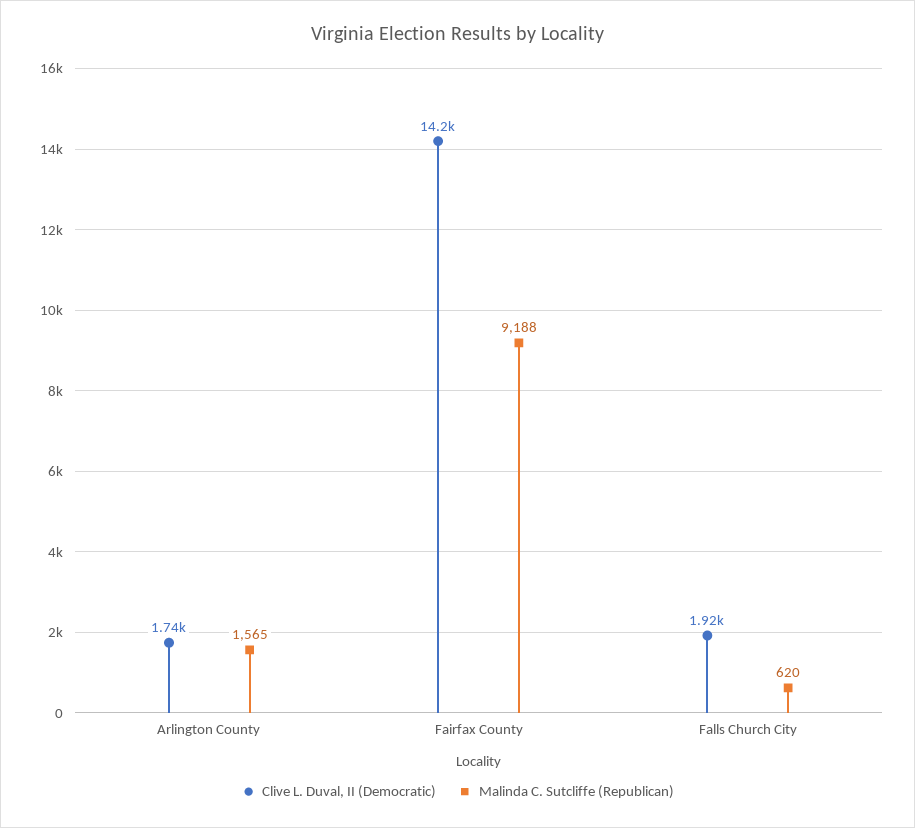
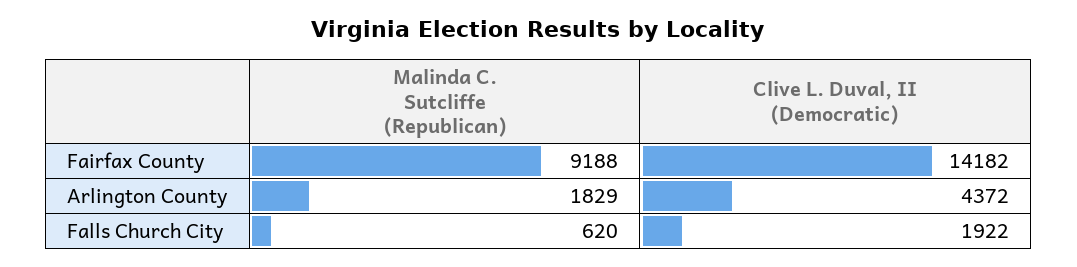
  {
    "Clive L. Duval, II (Democratic)": {
-     "Arlington County": 1740,
+     "Arlington County": 4372,
      "Fairfax County": 14182,
      "Falls Church City": 1922
    },
    "Malinda C. Sutcliffe (Republican)": {
-     "Arlington County": 1565,
+     "Arlington County": 1829,
      "Fairfax County": 9188,
      "Falls Church City": 620
    }
  }

